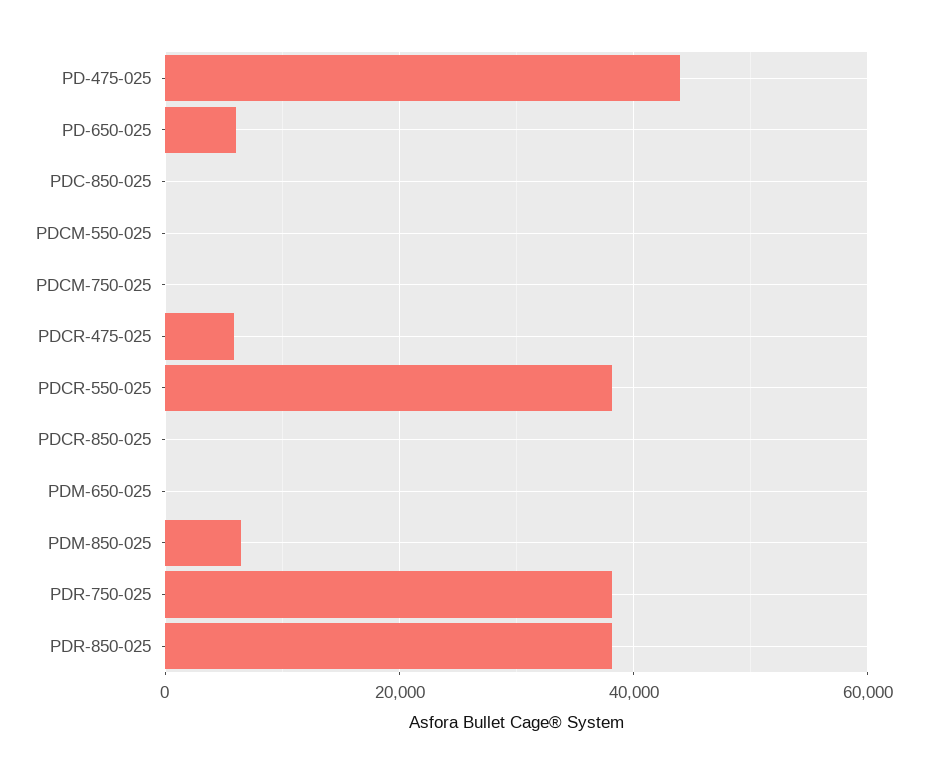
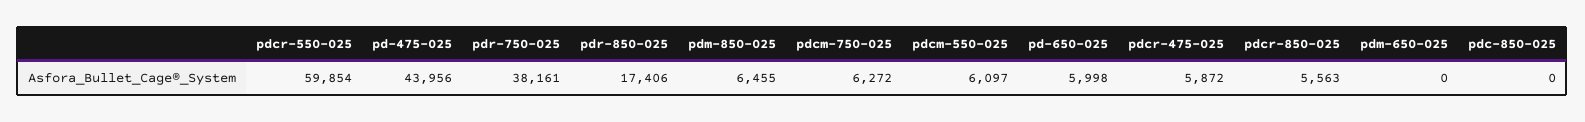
  {
    "PD-475-025": 43956,
    "PD-650-025": 5998,
    "PDC-850-025": 0,
-   "PDCM-550-025": 0,
+   "PDCM-550-025": 6097,
-   "PDCM-750-025": 0,
+   "PDCM-750-025": 6272,
    "PDCR-475-025": 5872,
-   "PDCR-550-025": 38000,
+   "PDCR-550-025": 59854,
-   "PDCR-850-025": 0,
+   "PDCR-850-025": 5563,
    "PDM-650-025": 0,
    "PDM-850-025": 6455,
    "PDR-750-025": 38161,
-   "PDR-850-025": 38000
+   "PDR-850-025": 17406
  }

